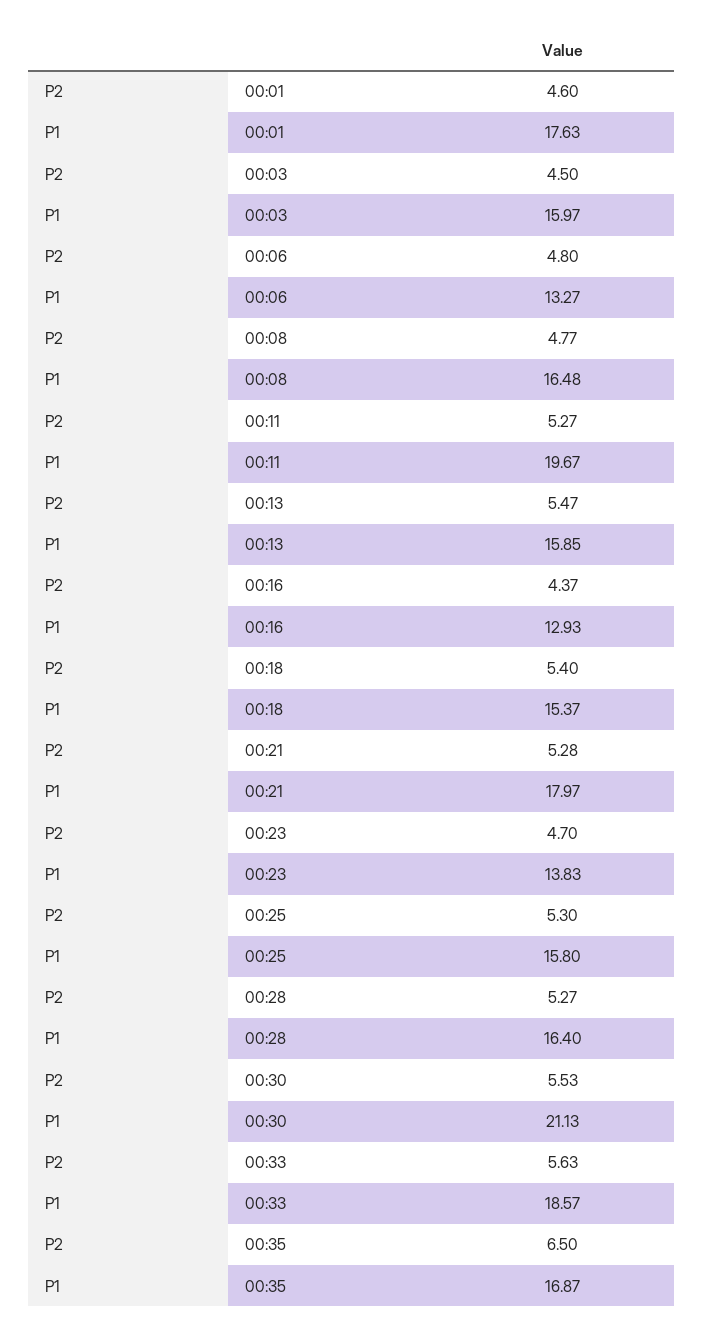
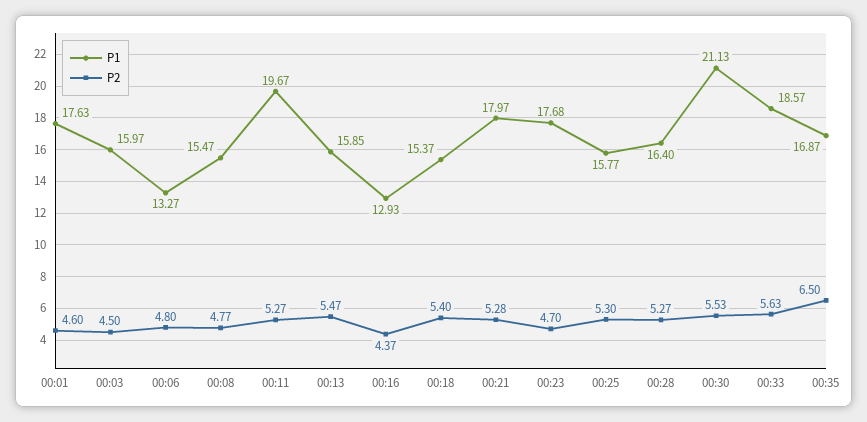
  {
    "P2": {
      "00:01": 4.6,
      "00:03": 4.5,
      "00:06": 4.8,
      "00:08": 4.77,
      "00:11": 5.27,
      "00:13": 5.47,
      "00:16": 4.37,
      "00:18": 5.4,
      "00:21": 5.28,
      "00:23": 4.7,
      "00:25": 5.3,
      "00:28": 5.27,
      "00:30": 5.53,
      "00:33": 5.63,
      "00:35": 6.5
    },
    "P1": {
      "00:01": 17.63,
      "00:03": 15.97,
      "00:06": 13.27,
-     "00:08": 16.48,
+     "00:08": 15.47,
      "00:11": 19.67,
      "00:13": 15.85,
      "00:16": 12.93,
      "00:18": 15.37,
      "00:21": 17.97,
-     "00:23": 13.83,
+     "00:23": 17.68,
-     "00:25": 15.8,
+     "00:25": 15.77,
      "00:28": 16.4,
      "00:30": 21.13,
      "00:33": 18.57,
      "00:35": 16.87
    }
  }

